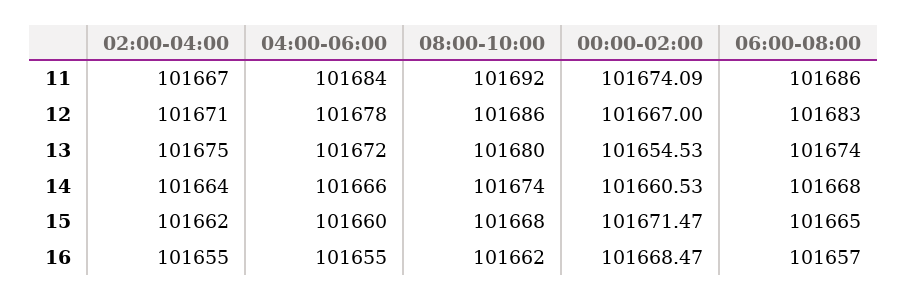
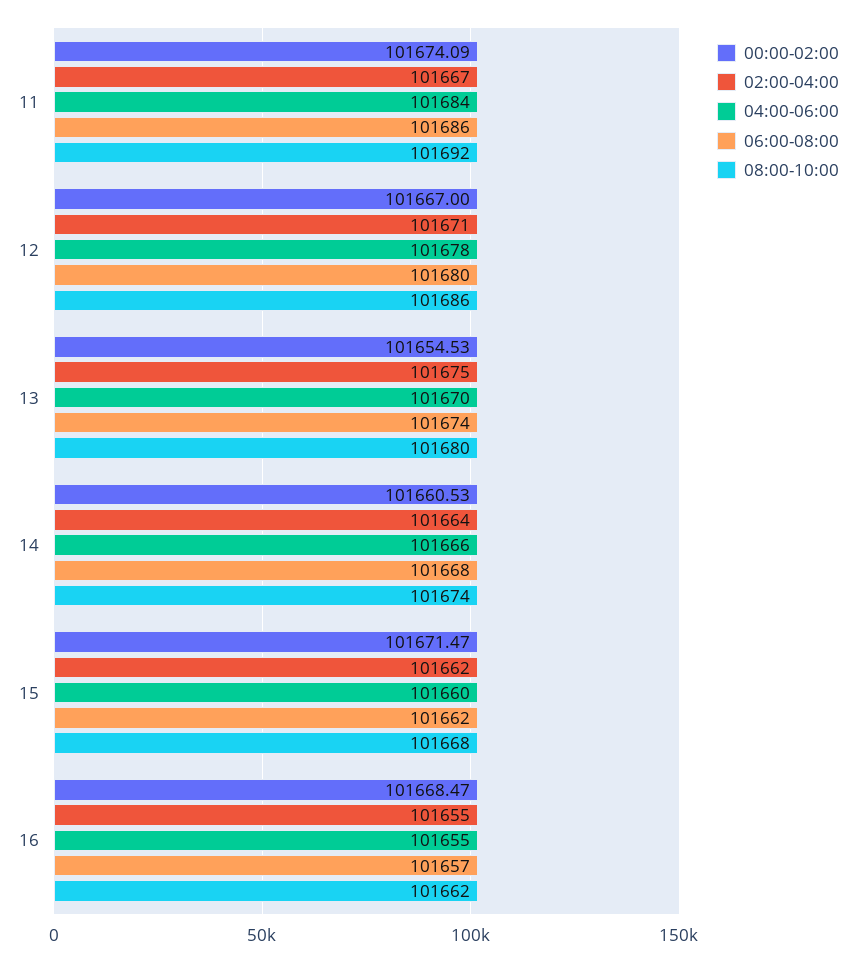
  {
    "02:00-04:00": {
      "11": 101667,
      "12": 101671,
      "13": 101675,
      "14": 101664,
      "15": 101662,
      "16": 101655
    },
    "04:00-06:00": {
      "11": 101684,
      "12": 101678,
-     "13": 101672,
+     "13": 101670,
      "14": 101666,
      "15": 101660,
      "16": 101655
    },
    "08:00-10:00": {
      "11": 101692,
      "12": 101686,
      "13": 101680,
      "14": 101674,
      "15": 101668,
      "16": 101662
    },
    "00:00-02:00": {
      "11": 101674.09,
      "12": 101667,
      "13": 101654.53,
      "14": 101660.53,
      "15": 101671.47,
      "16": 101668.47
    },
    "06:00-08:00": {
      "11": 101686,
-     "12": 101683,
+     "12": 101680,
      "13": 101674,
      "14": 101668,
-     "15": 101665,
+     "15": 101662,
      "16": 101657
    }
  }

